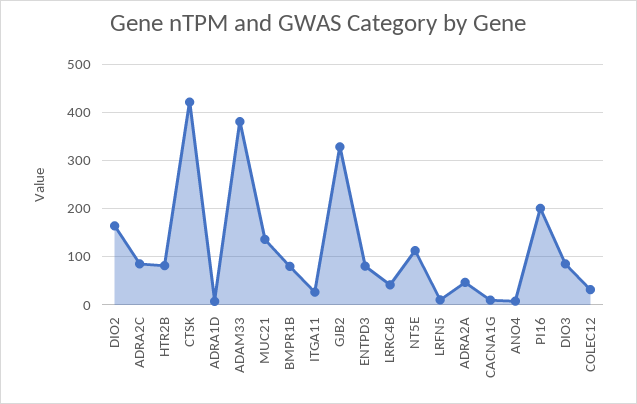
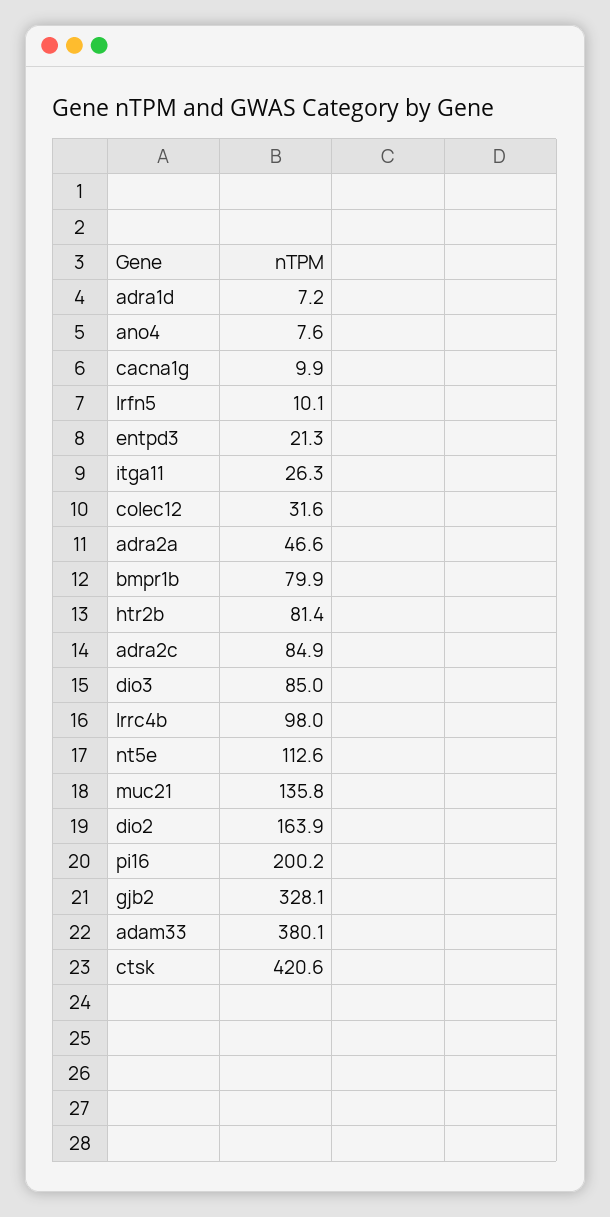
  {
    "DIO2": 163.9,
    "ADRA2C": 84.9,
    "HTR2B": 81.4,
    "CTSK": 420.6,
    "ADRA1D": 7.2,
    "ADAM33": 380.1,
    "MUC21": 135.8,
    "BMPR1B": 79.9,
    "ITGA11": 26.3,
    "GJB2": 328.1,
-   "ENTPD3": 80,
+   "ENTPD3": 21.3,
-   "LRRC4B": 40,
+   "LRRC4B": 98,
    "NT5E": 112.6,
    "LRFN5": 10.1,
    "ADRA2A": 46.6,
    "CACNA1G": 9.9,
    "ANO4": 7.6,
    "PI16": 200.2,
    "DIO3": 85,
    "COLEC12": 31.6
  }

